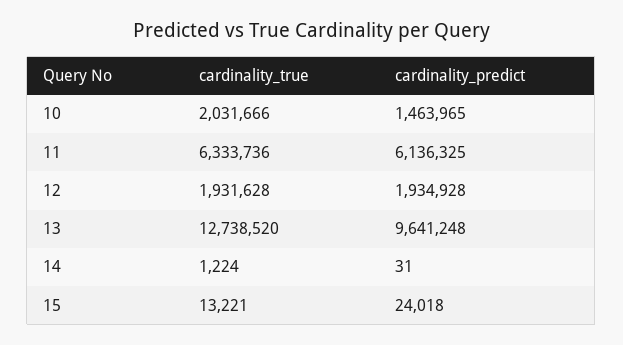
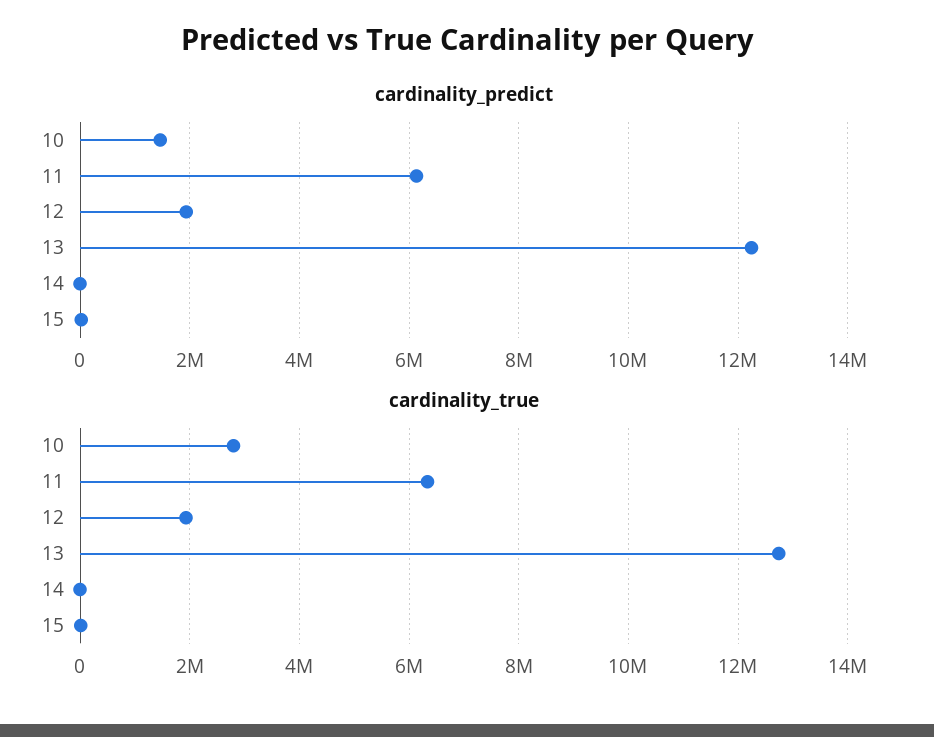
  {
    "cardinality_true": {
-     "10": 2031666,
+     "10": 2800000,
      "11": 6333736,
      "12": 1931628,
      "13": 12738520,
      "14": 1224,
      "15": 13221
    },
    "cardinality_predict": {
      "10": 1463965,
      "11": 6136325,
      "12": 1934928,
-     "13": 9641248,
+     "13": 12200000,
      "14": 31,
      "15": 24018
    }
  }

